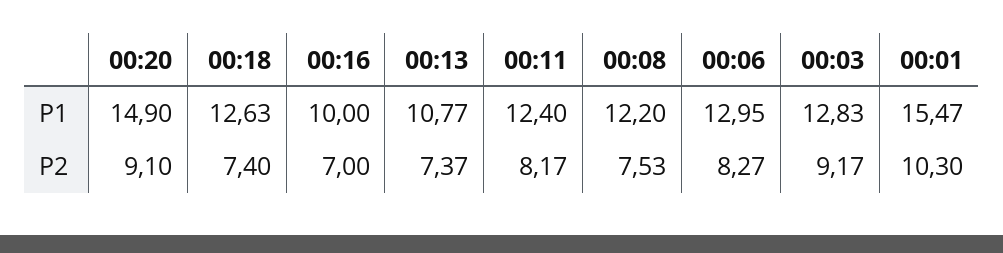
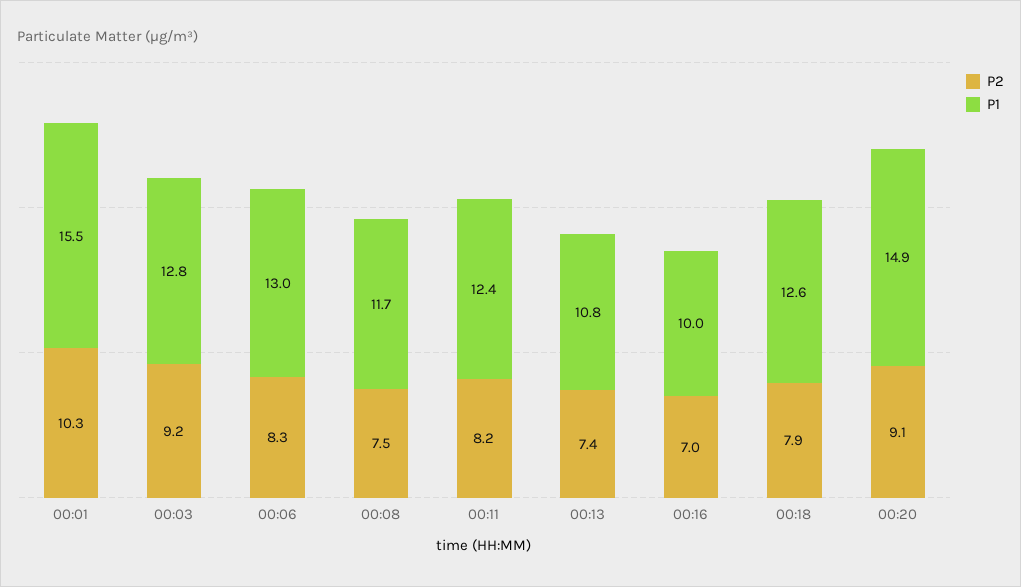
  {
    "P1": {
      "00:20": 14.9,
      "00:18": 12.63,
      "00:16": 10,
      "00:13": 10.77,
      "00:11": 12.4,
-     "00:08": 12.2,
+     "00:08": 11.7,
      "00:06": 12.95,
      "00:03": 12.83,
      "00:01": 15.47
    },
    "P2": {
      "00:20": 9.1,
-     "00:18": 7.4,
+     "00:18": 7.9,
      "00:16": 7,
      "00:13": 7.37,
      "00:11": 8.17,
      "00:08": 7.53,
      "00:06": 8.27,
      "00:03": 9.17,
      "00:01": 10.3
    }
  }

